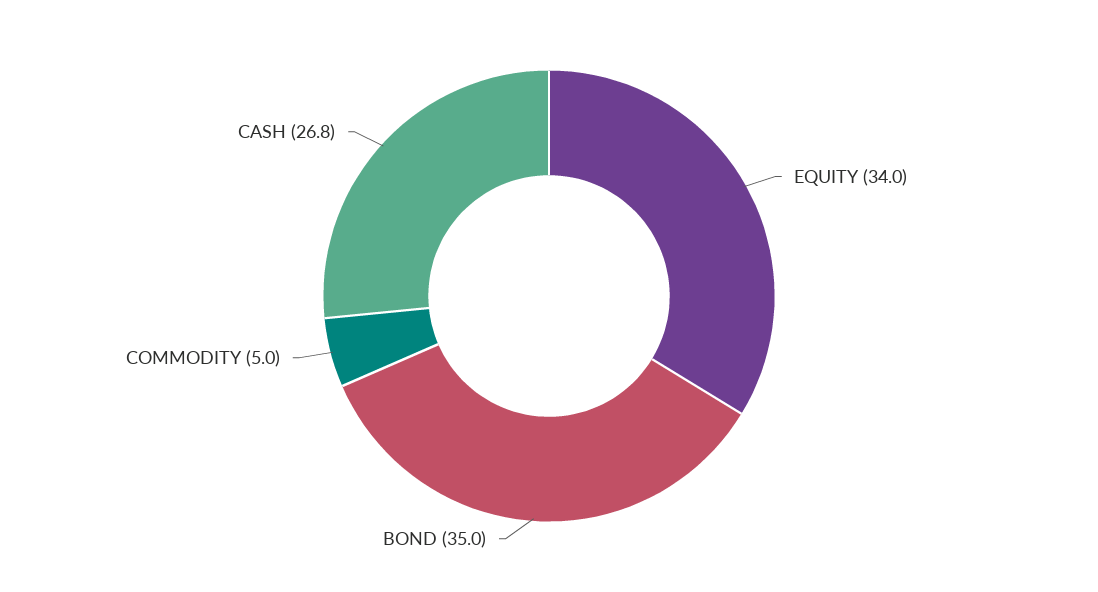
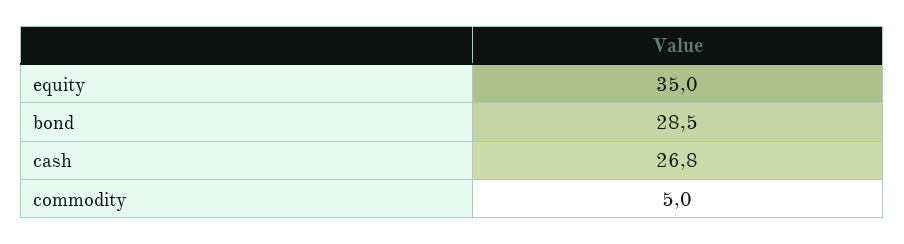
  {
-   "EQUITY": 34,
+   "EQUITY": 35,
-   "BOND": 35,
+   "BOND": 28.5,
    "COMMODITY": 5,
    "CASH": 26.8
  }

